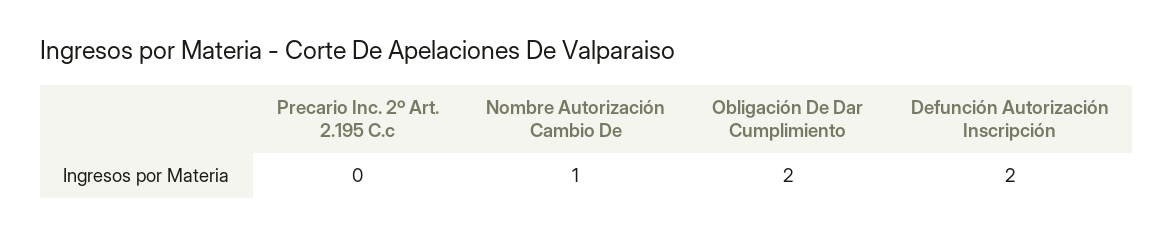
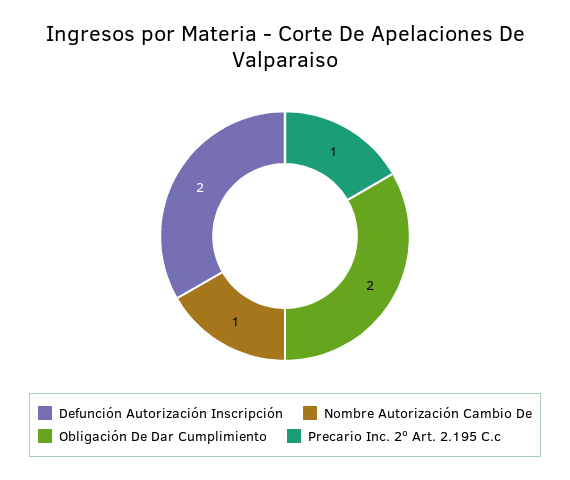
  {
-   "Precario Inc. 2º Art. 2.195 C.c": 0,
+   "Precario Inc. 2º Art. 2.195 C.c": 1,
    "Nombre Autorización Cambio De": 1,
    "Obligación De Dar Cumplimiento": 2,
    "Defunción Autorización Inscripción": 2
  }

